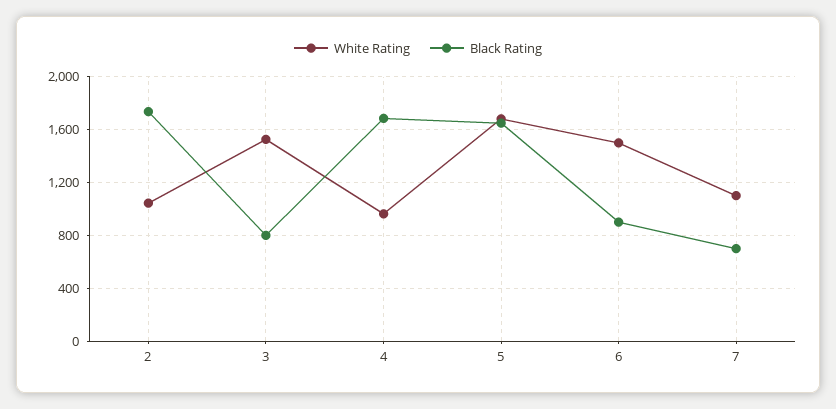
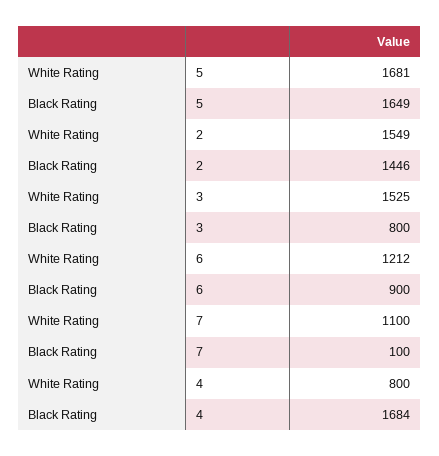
  {
    "White Rating": {
-     "2": 1050,
+     "2": 1549,
      "3": 1525,
-     "4": 950,
+     "4": 800,
      "5": 1681,
-     "6": 1500,
+     "6": 1212,
      "7": 1100
    },
    "Black Rating": {
-     "2": 1750,
+     "2": 1446,
      "3": 800,
      "4": 1684,
      "5": 1649,
      "6": 900,
-     "7": 700
+     "7": 100
    }
  }

